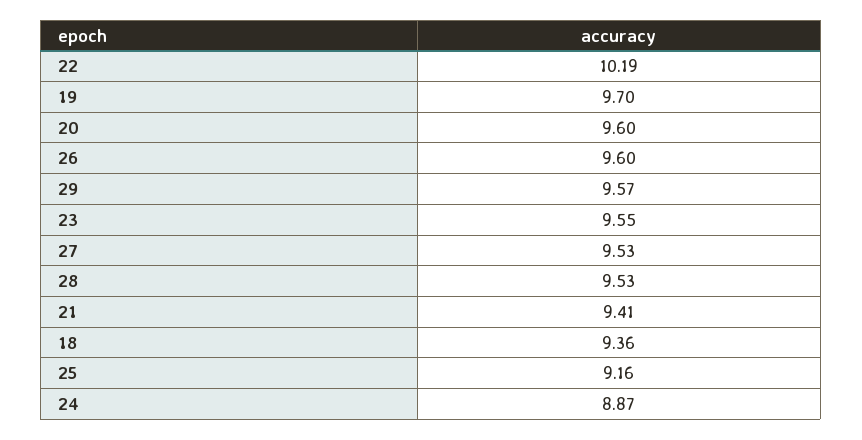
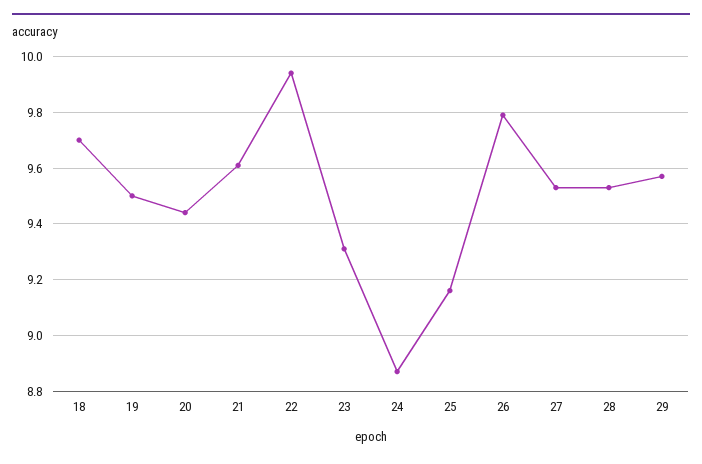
  {
-   "22": 10.19,
+   "22": 9.95,
-   "19": 9.7,
+   "19": 9.5,
-   "20": 9.6,
+   "20": 9.45,
-   "26": 9.6,
+   "26": 9.8,
    "29": 9.57,
-   "23": 9.55,
+   "23": 9.3,
    "27": 9.53,
    "28": 9.53,
-   "21": 9.41,
+   "21": 9.6,
-   "18": 9.36,
+   "18": 9.7,
    "25": 9.16,
    "24": 8.87
  }

